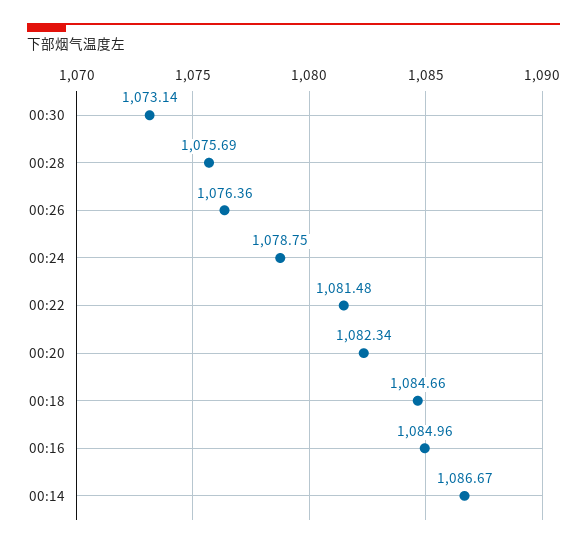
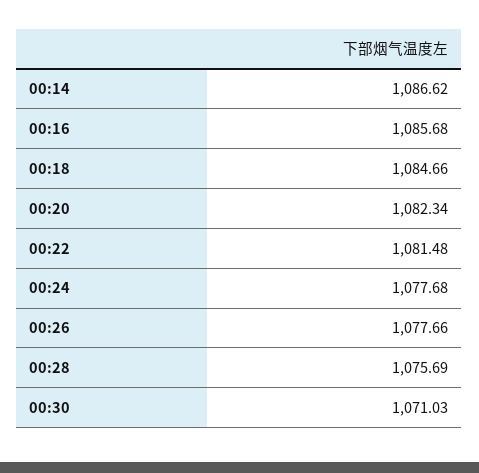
  {
-   "00:30": 1073.14,
+   "00:30": 1071.03,
    "00:28": 1075.69,
-   "00:26": 1076.36,
+   "00:26": 1077.66,
-   "00:24": 1078.75,
+   "00:24": 1077.68,
    "00:22": 1081.48,
    "00:20": 1082.34,
    "00:18": 1084.66,
-   "00:16": 1084.96,
+   "00:16": 1085.68,
-   "00:14": 1086.67
+   "00:14": 1086.62
  }

